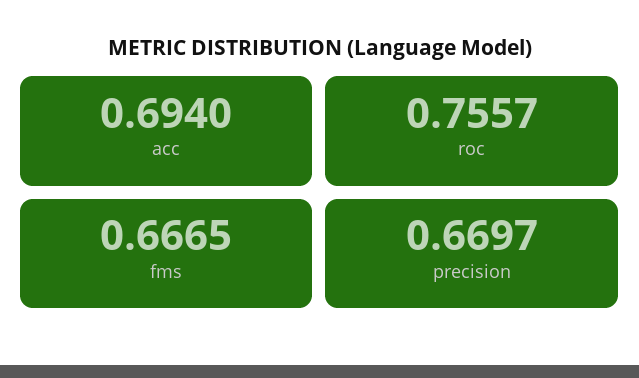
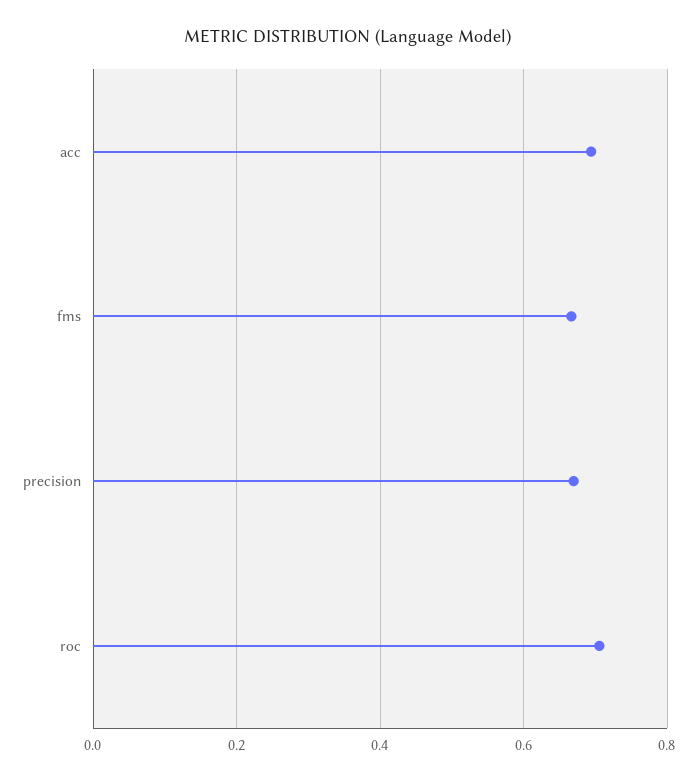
  {
    "acc": 0.694,
-   "roc": 0.7557,
+   "roc": 0.7,
    "fms": 0.6665,
    "precision": 0.6697
  }

